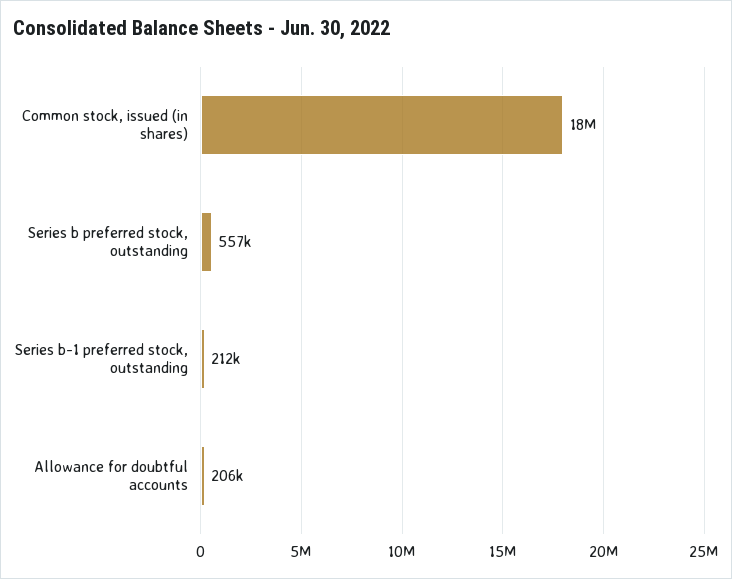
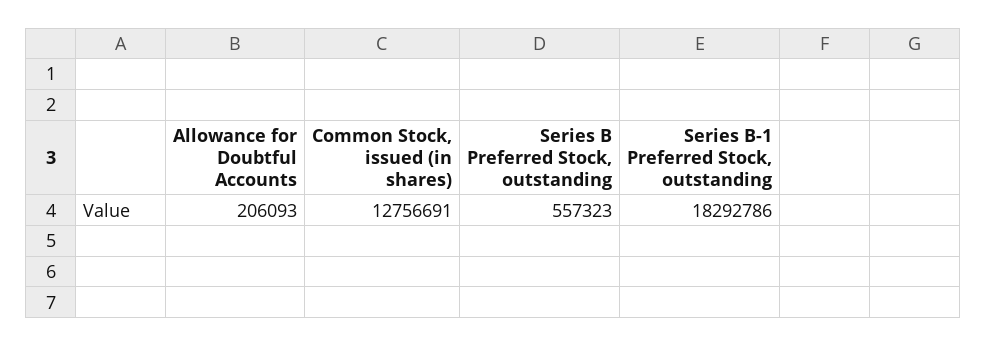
  {
-   "Common stock, issued (in shares)": 18000000,
+   "Common stock, issued (in shares)": 12756691,
    "Series b preferred stock, outstanding": 557323,
-   "Series b-1 preferred stock, outstanding": 212000,
+   "Series b-1 preferred stock, outstanding": 18292786,
    "Allowance for doubtful accounts": 206093
  }

